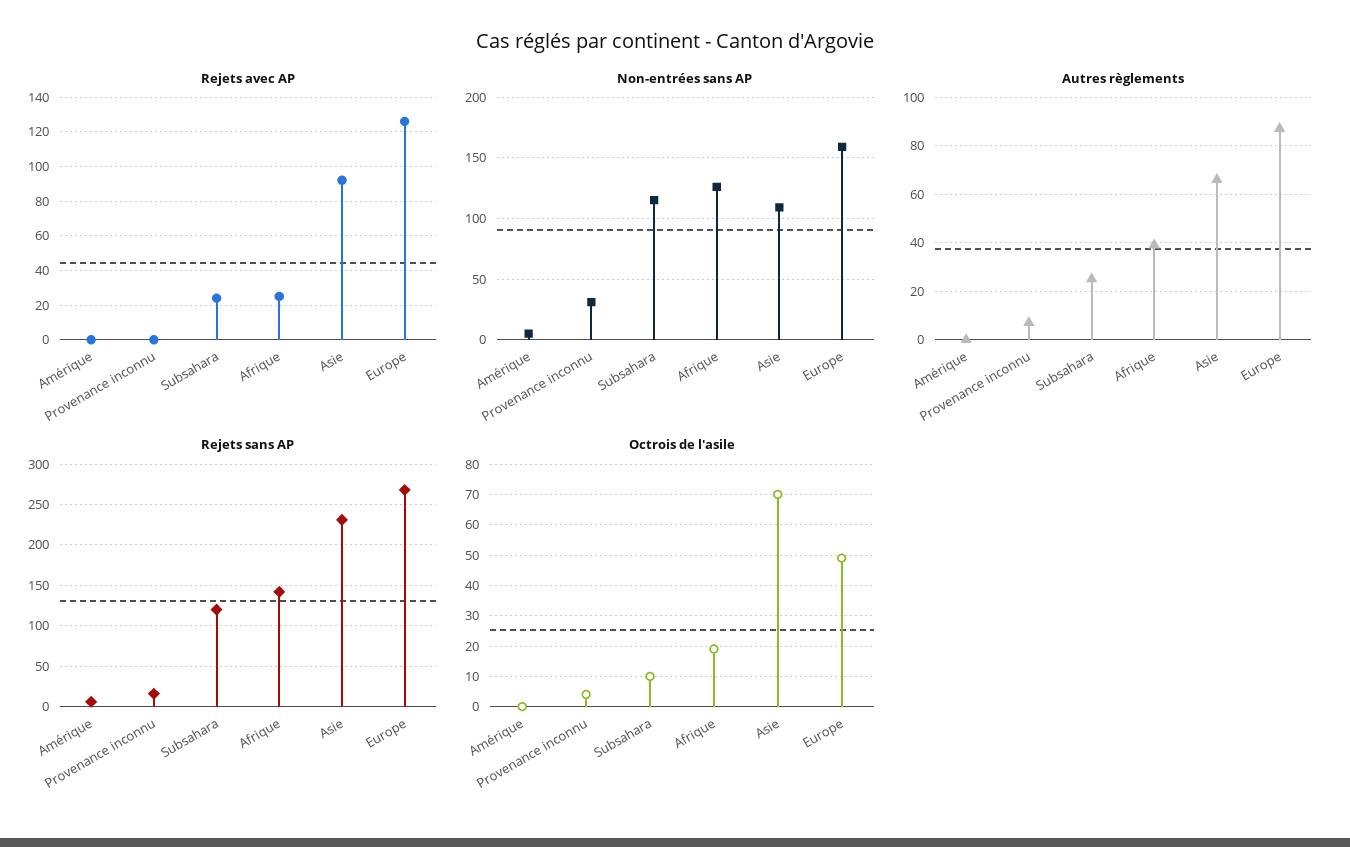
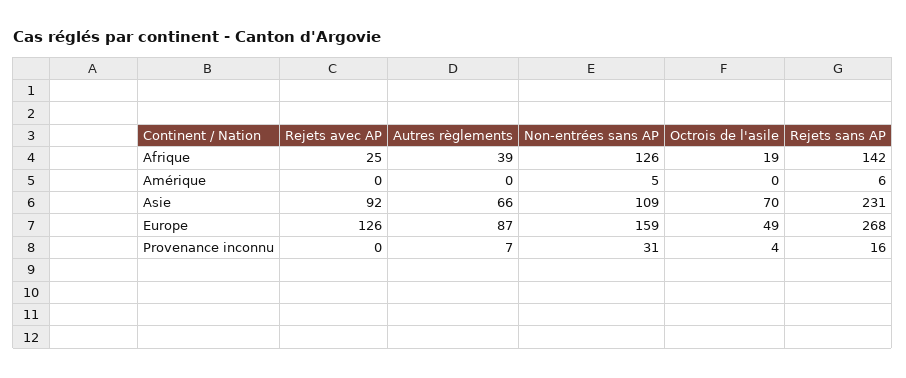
  {
    "Rejets avec AP": {
      "Amérique": 0,
      "Provenance inconnu": 0,
-     "Subsahara": 25,
      "Afrique": 25,
      "Asie": 92,
      "Europe": 126
    },
    "Non-entrées sans AP": {
      "Amérique": 5,
      "Provenance inconnu": 31,
-     "Subsahara": 115,
      "Afrique": 126,
      "Asie": 109,
      "Europe": 159
    },
    "Autres règlements": {
      "Amérique": 0,
      "Provenance inconnu": 7,
-     "Subsahara": 25,
      "Afrique": 39,
      "Asie": 66,
      "Europe": 87
    },
    "Rejets sans AP": {
      "Amérique": 6,
      "Provenance inconnu": 16,
-     "Subsahara": 120,
      "Afrique": 142,
      "Asie": 231,
      "Europe": 268
    },
    "Octrois de l'asile": {
      "Amérique": 0,
      "Provenance inconnu": 4,
-     "Subsahara": 10,
      "Afrique": 19,
      "Asie": 70,
      "Europe": 49
    }
  }

